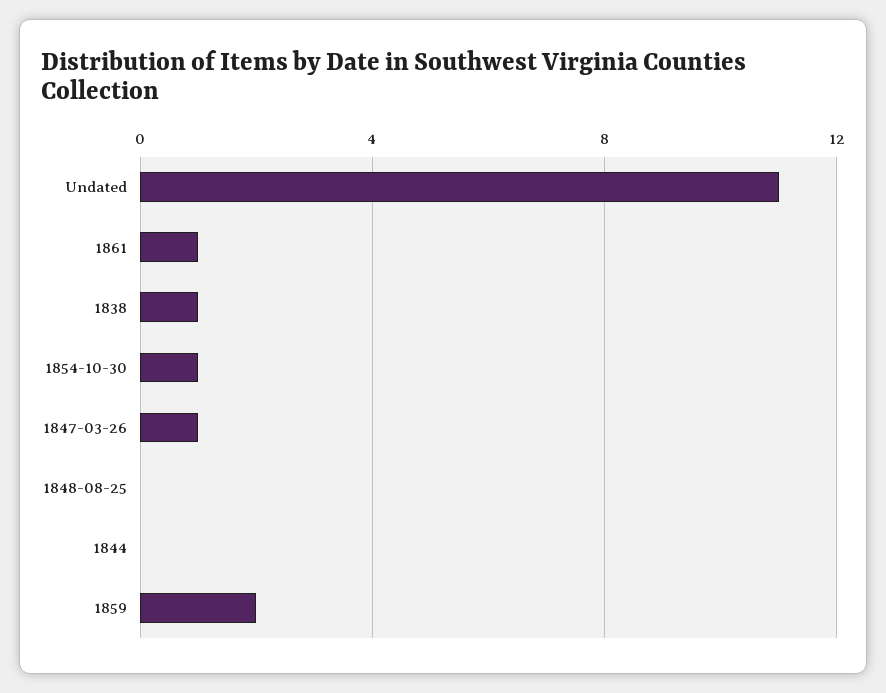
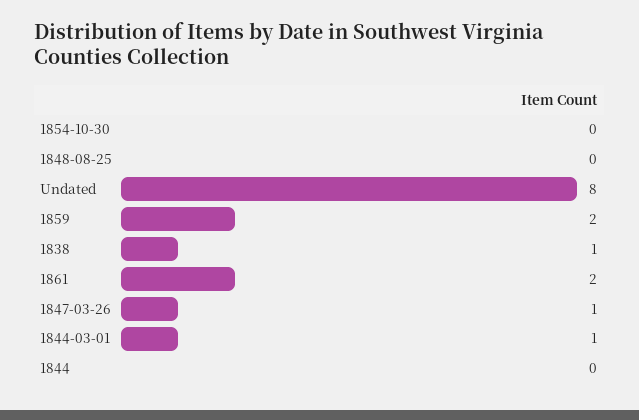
  {
-   "Undated": 11,
+   "Undated": 8,
-   "1861": 1,
+   "1861": 2,
    "1838": 1,
-   "1854-10-30": 1,
+   "1854-10-30": 0,
    "1847-03-26": 1,
    "1848-08-25": 0,
    "1844": 0,
-   "1859": 2
+   "1859": 2,
+   "1844-03-01": 1
  }

